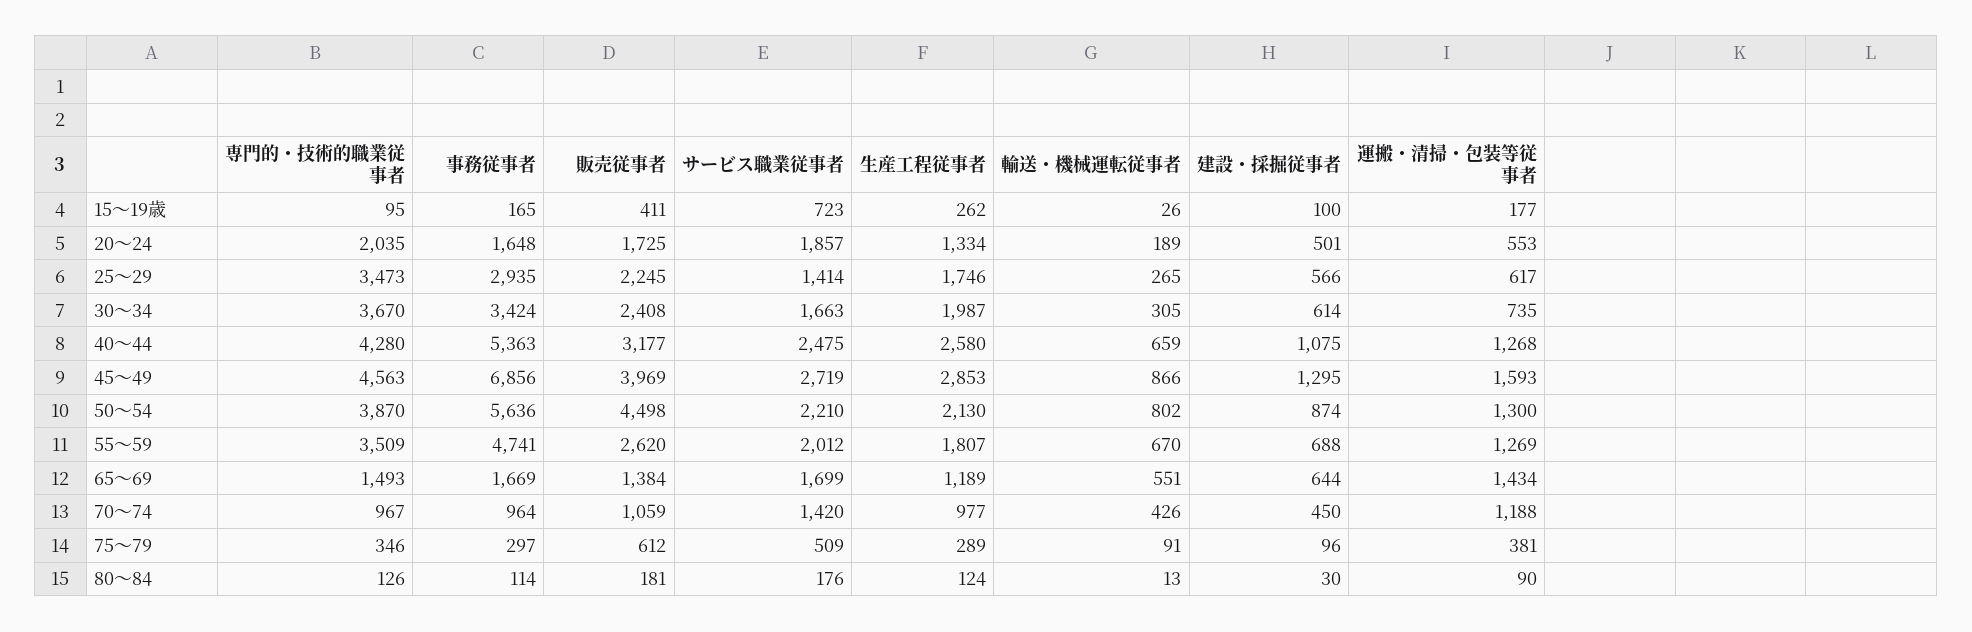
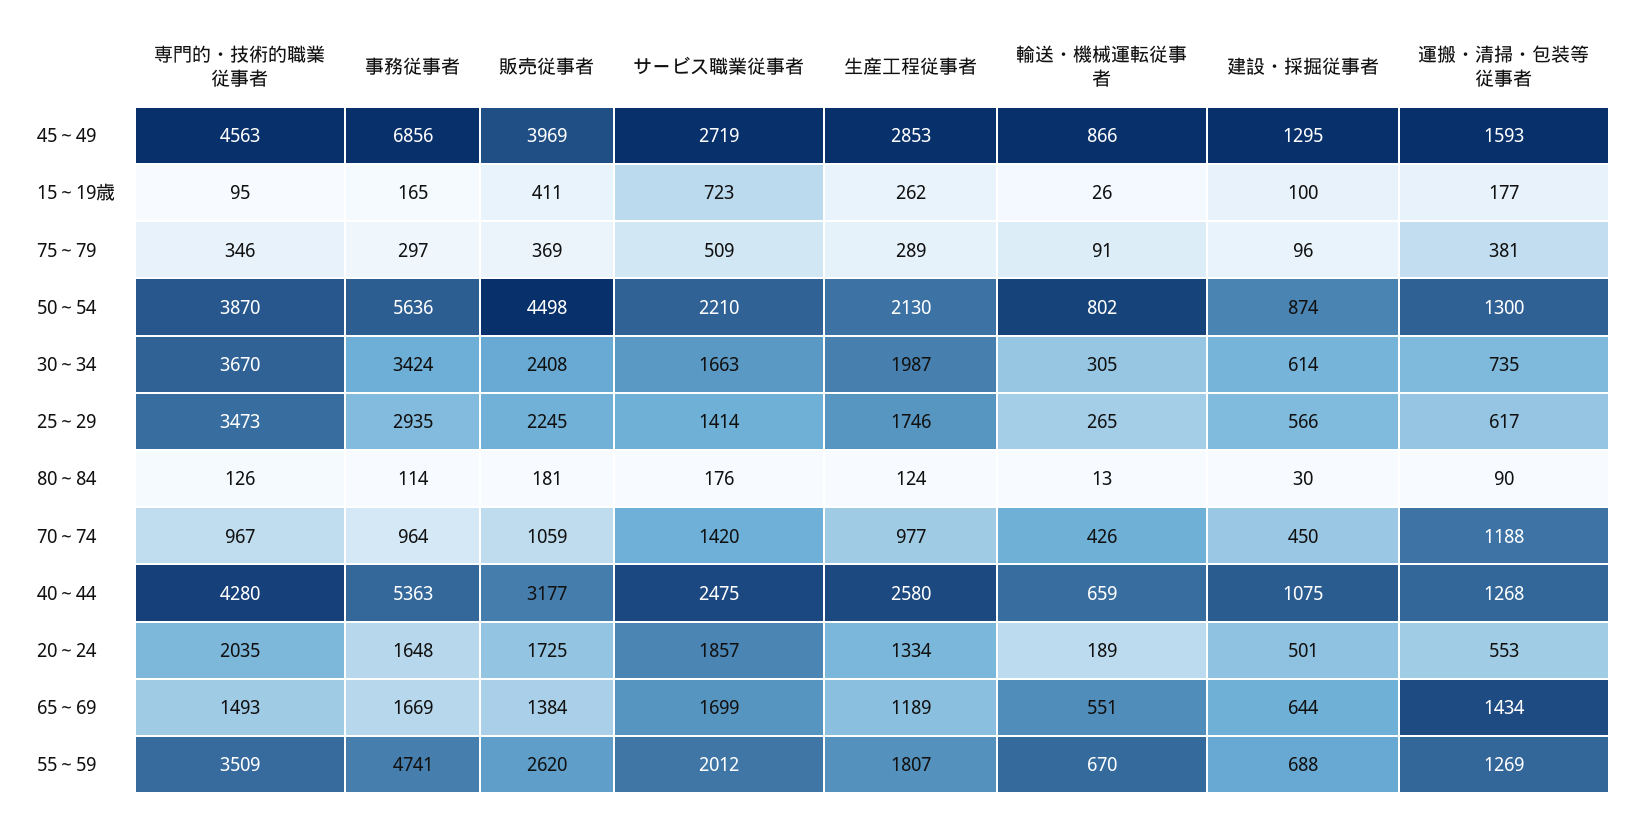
  {
    "専門的・技術的職業従事者": {
      "15～19歳": 95,
      "20～24": 2035,
      "25～29": 3473,
      "30～34": 3670,
      "40～44": 4280,
      "45～49": 4563,
      "50～54": 3870,
      "55～59": 3509,
      "65～69": 1493,
      "70～74": 967,
      "75～79": 346,
      "80～84": 126
    },
    "事務従事者": {
      "15～19歳": 165,
      "20～24": 1648,
      "25～29": 2935,
      "30～34": 3424,
      "40～44": 5363,
      "45～49": 6856,
      "50～54": 5636,
      "55～59": 4741,
      "65～69": 1669,
      "70～74": 964,
      "75～79": 297,
      "80～84": 114
    },
    "販売従事者": {
      "15～19歳": 411,
      "20～24": 1725,
      "25～29": 2245,
      "30～34": 2408,
      "40～44": 3177,
      "45～49": 3969,
      "50～54": 4498,
      "55～59": 2620,
      "65～69": 1384,
      "70～74": 1059,
-     "75～79": 612,
+     "75～79": 369,
      "80～84": 181
    },
    "サービス職業従事者": {
      "15～19歳": 723,
      "20～24": 1857,
      "25～29": 1414,
      "30～34": 1663,
      "40～44": 2475,
      "45～49": 2719,
      "50～54": 2210,
      "55～59": 2012,
      "65～69": 1699,
      "70～74": 1420,
      "75～79": 509,
      "80～84": 176
    },
    "生産工程従事者": {
      "15～19歳": 262,
      "20～24": 1334,
      "25～29": 1746,
      "30～34": 1987,
      "40～44": 2580,
      "45～49": 2853,
      "50～54": 2130,
      "55～59": 1807,
      "65～69": 1189,
      "70～74": 977,
      "75～79": 289,
      "80～84": 124
    },
    "輸送・機械運転従事者": {
      "15～19歳": 26,
      "20～24": 189,
      "25～29": 265,
      "30～34": 305,
      "40～44": 659,
      "45～49": 866,
      "50～54": 802,
      "55～59": 670,
      "65～69": 551,
      "70～74": 426,
      "75～79": 91,
      "80～84": 13
    },
    "建設・採掘従事者": {
      "15～19歳": 100,
      "20～24": 501,
      "25～29": 566,
      "30～34": 614,
      "40～44": 1075,
      "45～49": 1295,
      "50～54": 874,
      "55～59": 688,
      "65～69": 644,
      "70～74": 450,
      "75～79": 96,
      "80～84": 30
    },
    "運搬・清掃・包装等従事者": {
      "15～19歳": 177,
      "20～24": 553,
      "25～29": 617,
      "30～34": 735,
      "40～44": 1268,
      "45～49": 1593,
      "50～54": 1300,
      "55～59": 1269,
      "65～69": 1434,
      "70～74": 1188,
      "75～79": 381,
      "80～84": 90
    }
  }

